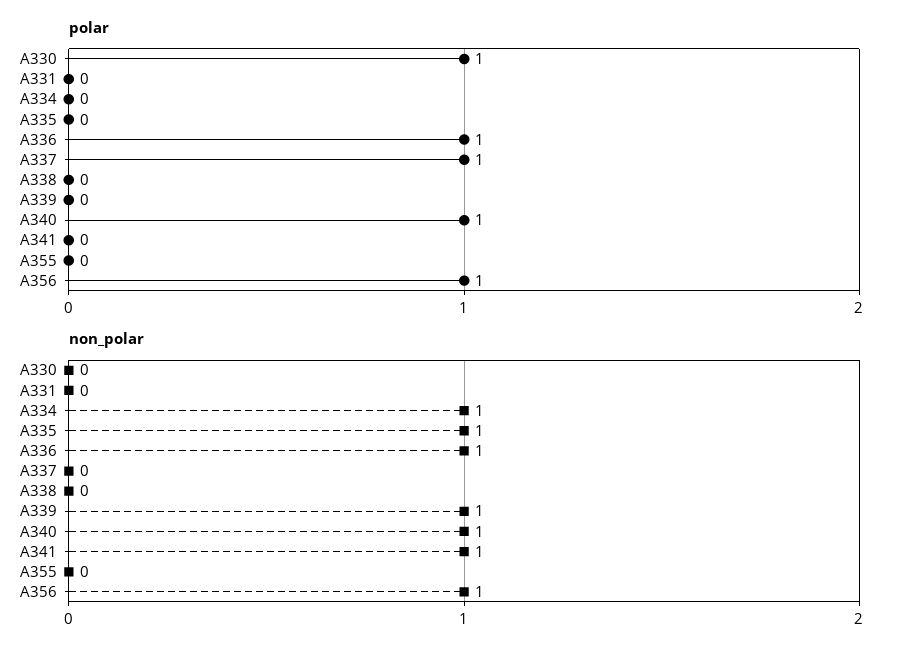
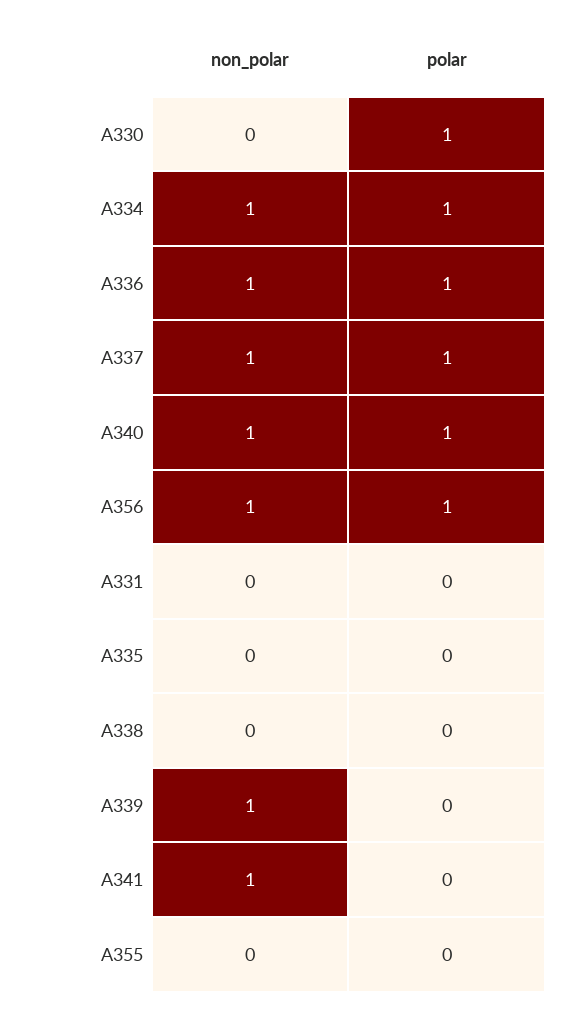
  {
    "polar": {
      "A330": 1,
      "A331": 0,
-     "A334": 0,
+     "A334": 1,
      "A335": 0,
      "A336": 1,
      "A337": 1,
      "A338": 0,
      "A339": 0,
      "A340": 1,
      "A341": 0,
      "A355": 0,
      "A356": 1
    },
    "non_polar": {
      "A330": 0,
      "A331": 0,
      "A334": 1,
-     "A335": 1,
+     "A335": 0,
      "A336": 1,
-     "A337": 0,
+     "A337": 1,
      "A338": 0,
      "A339": 1,
      "A340": 1,
      "A341": 1,
      "A355": 0,
      "A356": 1
    }
  }

